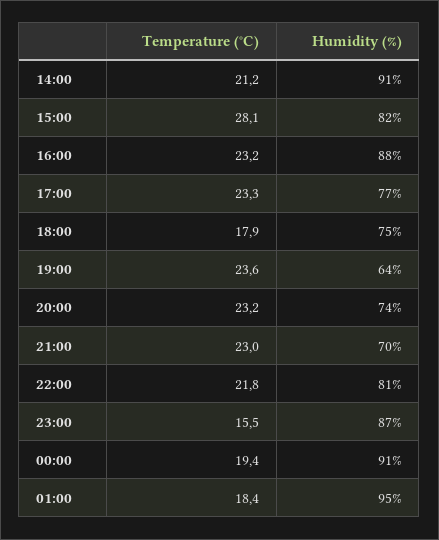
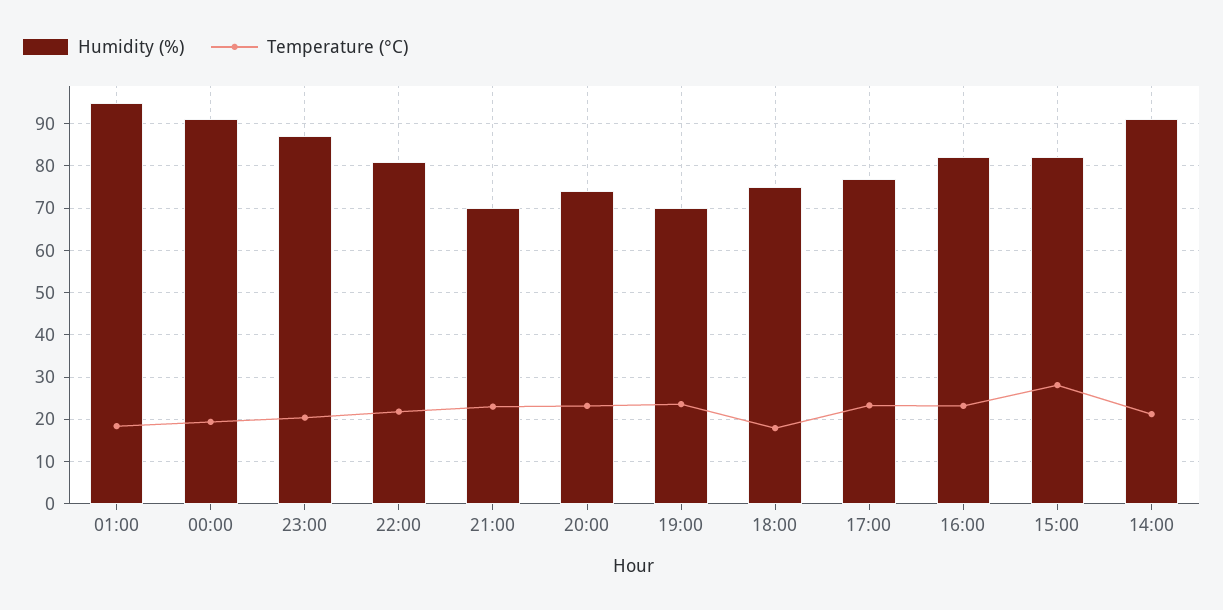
  {
    "Temperature (°C)": {
      "14:00": 21.2,
      "15:00": 28.1,
      "16:00": 23.2,
      "17:00": 23.3,
      "18:00": 17.9,
      "19:00": 23.6,
      "20:00": 23.2,
      "21:00": 23,
      "22:00": 21.8,
-     "23:00": 15.5,
+     "23:00": 20,
      "00:00": 19.4,
      "01:00": 18.4
    },
    "Humidity (%)": {
      "14:00": 91,
      "15:00": 82,
-     "16:00": 88,
+     "16:00": 82,
      "17:00": 77,
      "18:00": 75,
-     "19:00": 64,
+     "19:00": 70,
      "20:00": 74,
      "21:00": 70,
      "22:00": 81,
      "23:00": 87,
      "00:00": 91,
      "01:00": 95
    }
  }

